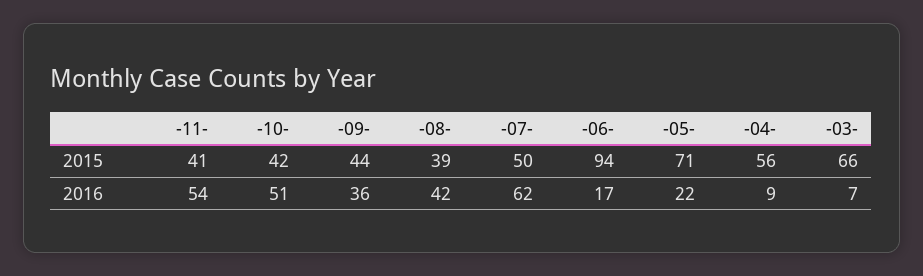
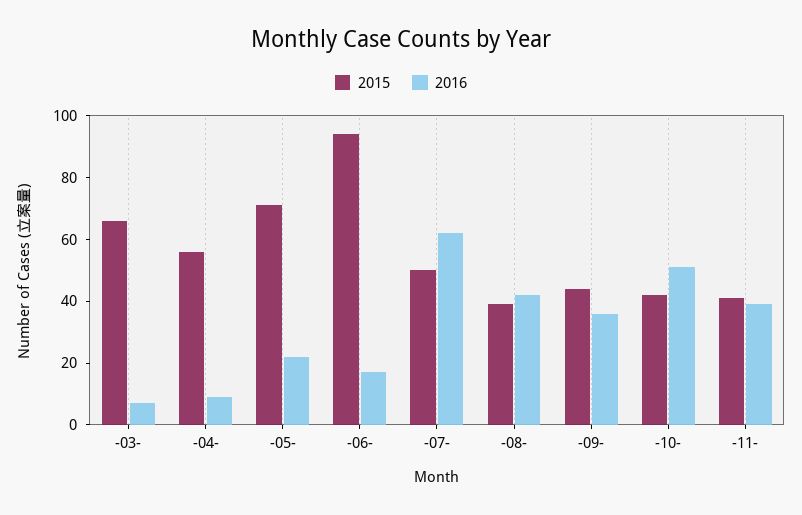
  {
    "2015": {
      "-11-": 41,
      "-10-": 42,
      "-09-": 44,
      "-08-": 39,
      "-07-": 50,
      "-06-": 94,
      "-05-": 71,
      "-04-": 56,
      "-03-": 66
    },
    "2016": {
-     "-11-": 54,
+     "-11-": 40,
      "-10-": 51,
      "-09-": 36,
      "-08-": 42,
      "-07-": 62,
      "-06-": 17,
      "-05-": 22,
      "-04-": 9,
      "-03-": 7
    }
  }

